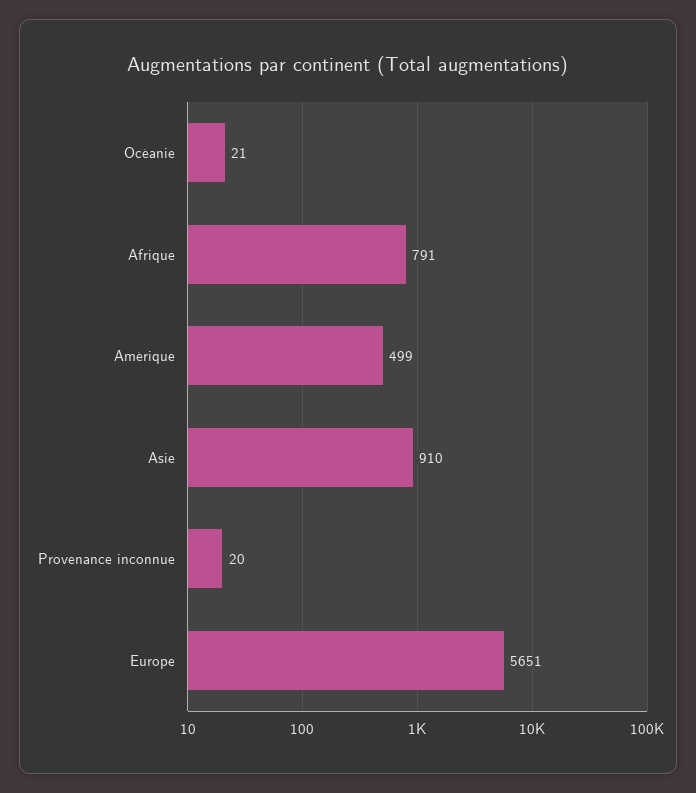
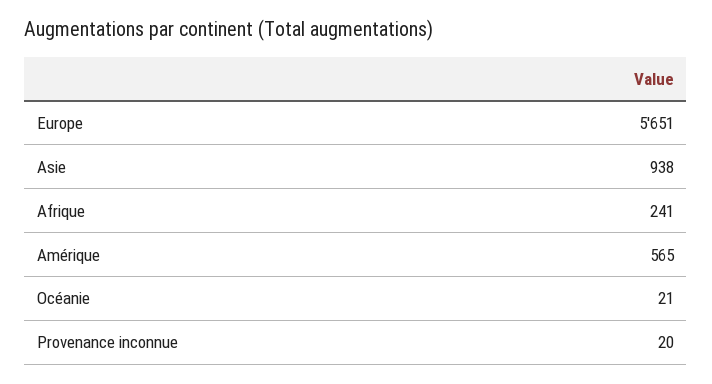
  {
    "Océanie": 21,
-   "Afrique": 791,
+   "Afrique": 241,
-   "Amérique": 499,
+   "Amérique": 565,
-   "Asie": 910,
+   "Asie": 938,
    "Provenance inconnue": 20,
    "Europe": 5651
  }

